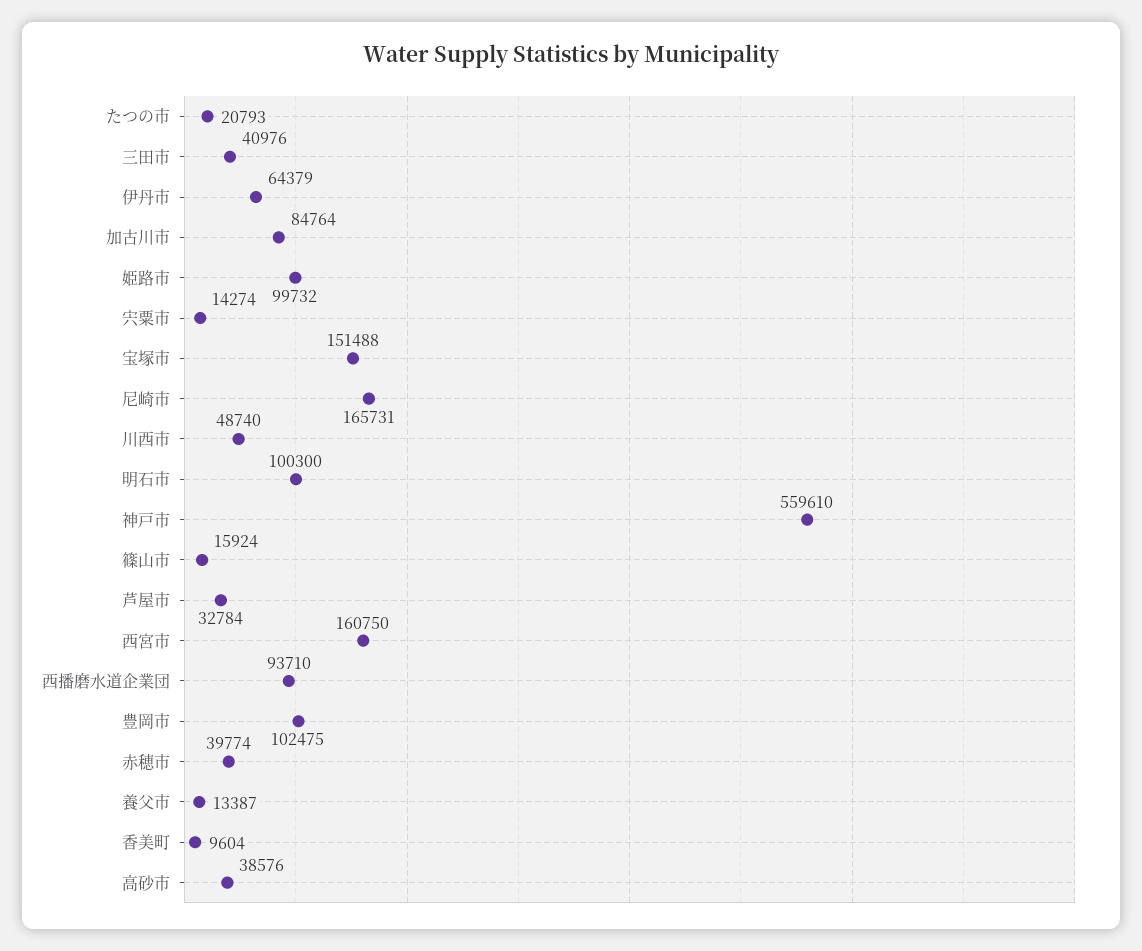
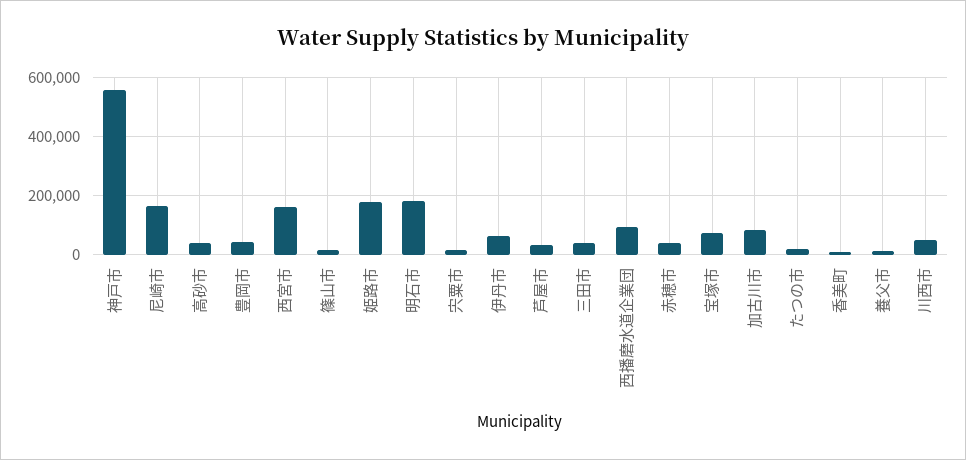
  {
    "たつの市": 20793,
    "三田市": 40976,
    "伊丹市": 64379,
    "加古川市": 84764,
-   "姫路市": 99732,
+   "姫路市": 175000,
    "宍粟市": 14274,
-   "宝塚市": 151488,
+   "宝塚市": 75000,
    "尼崎市": 165731,
    "川西市": 48740,
-   "明石市": 100300,
+   "明石市": 175000,
    "神戸市": 559610,
    "篠山市": 15924,
    "芦屋市": 32784,
    "西宮市": 160750,
    "西播磨水道企業団": 93710,
-   "豊岡市": 102475,
+   "豊岡市": 50000,
    "赤穂市": 39774,
    "養父市": 13387,
    "香美町": 9604,
    "高砂市": 38576
  }

